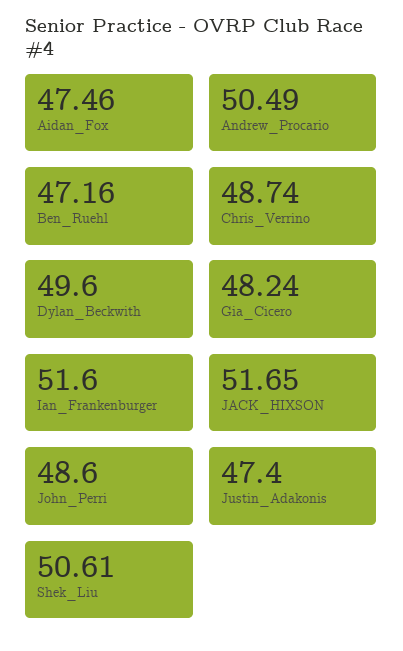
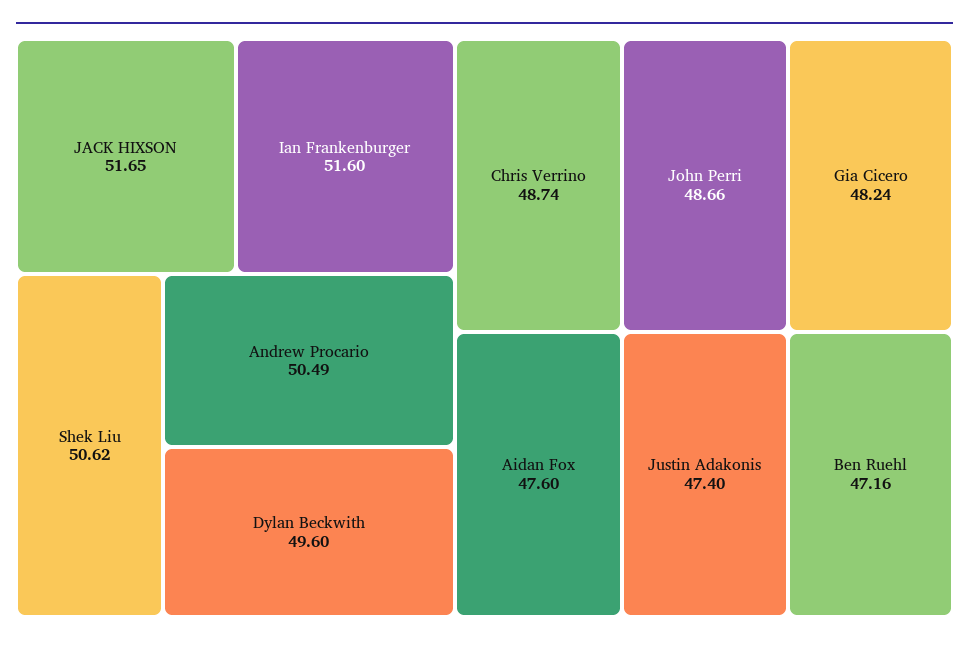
  {
-   "Aidan_Fox": 47.46,
+   "Aidan_Fox": 47.6,
    "Andrew_Procario": 50.49,
    "Ben_Ruehl": 47.16,
    "Chris_Verrino": 48.74,
    "Dylan_Beckwith": 49.6,
    "Gia_Cicero": 48.24,
    "Ian_Frankenburger": 51.6,
    "JACK_HIXSON": 51.65,
-   "John_Perri": 48.6,
+   "John_Perri": 48.66,
    "Justin_Adakonis": 47.4,
-   "Shek_Liu": 50.61
+   "Shek_Liu": 50.62
  }

